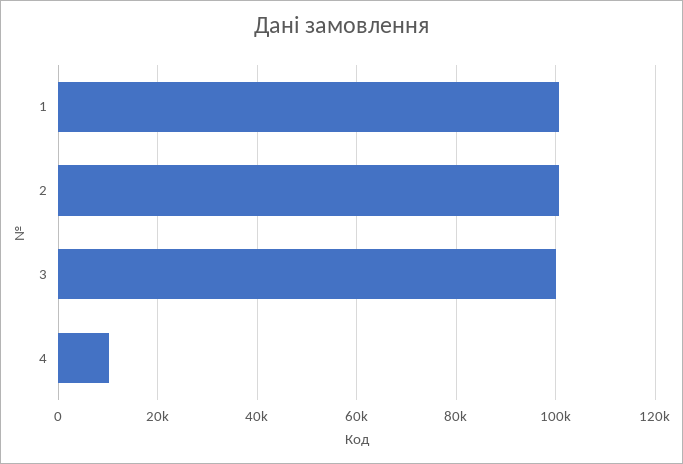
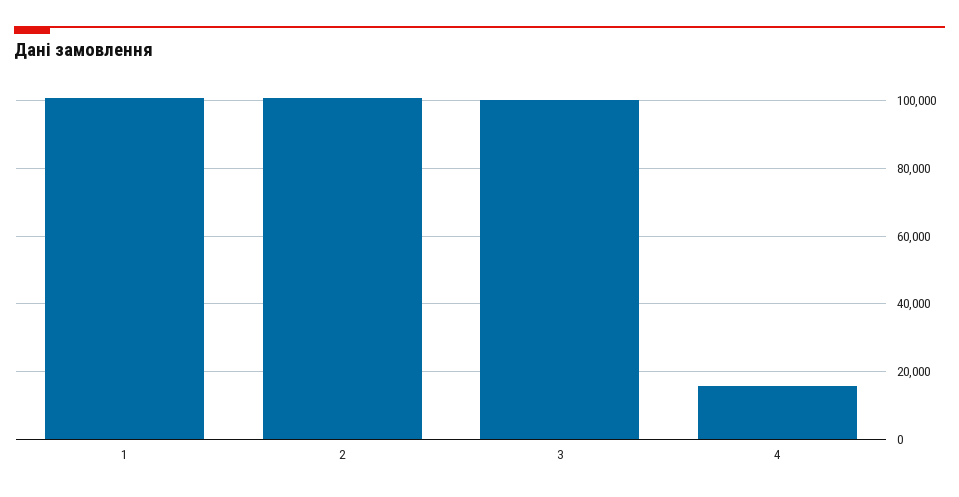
  {
    "1": 100000,
    "2": 100000,
    "3": 100000,
-   "4": 10000
+   "4": 16000
  }

